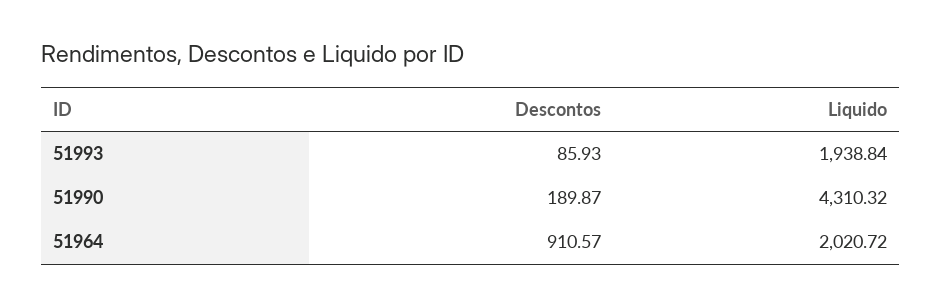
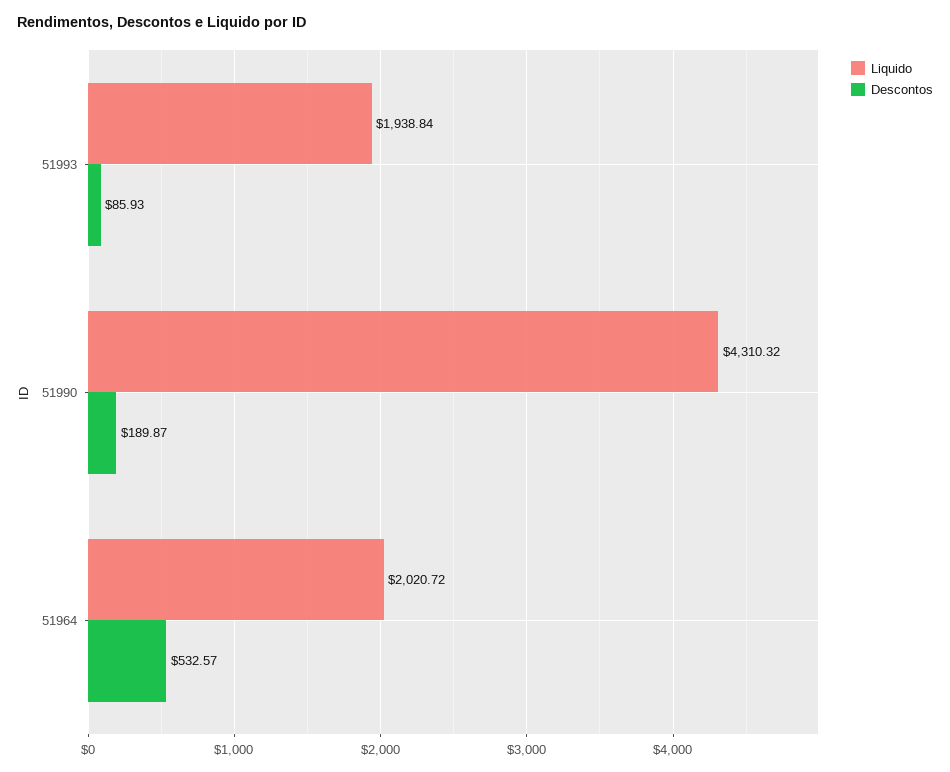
  {
    "Descontos": {
      "51993": 85.93,
      "51990": 189.87,
-     "51964": 910.57
+     "51964": 532.57
    },
    "Liquido": {
      "51993": 1938.84,
      "51990": 4310.32,
      "51964": 2020.72
    }
  }

